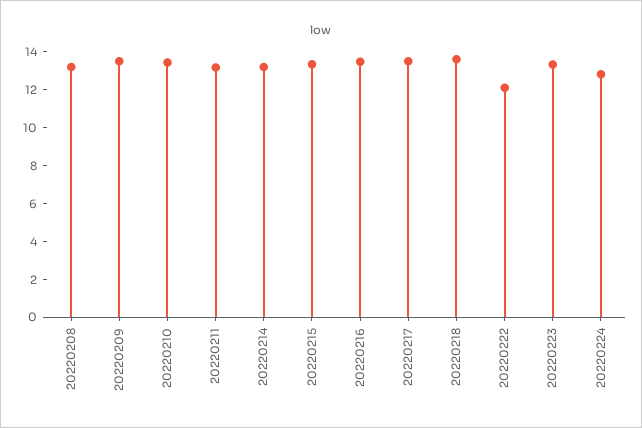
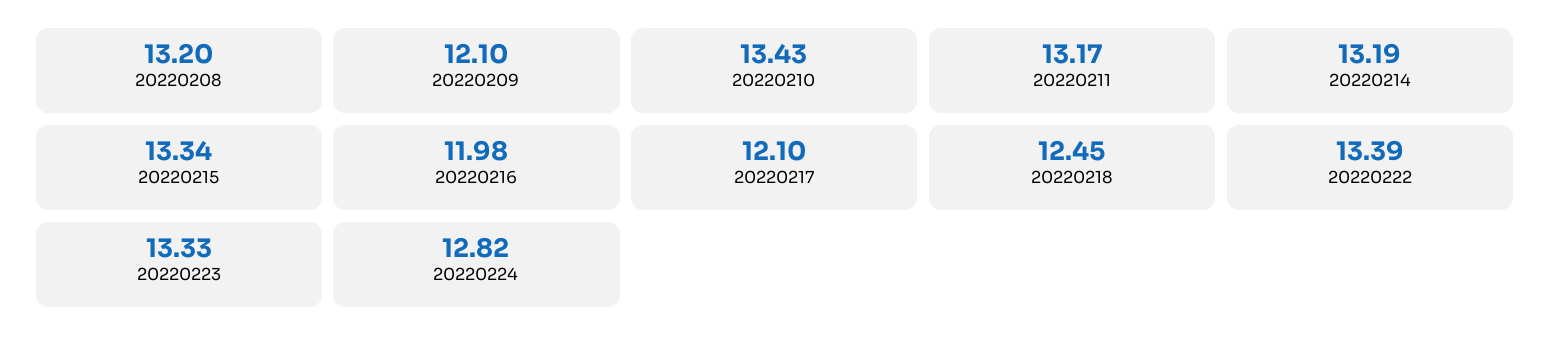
  {
    "20220208": 13.2,
-   "20220209": 13.5,
+   "20220209": 12.1,
    "20220210": 13.43,
    "20220211": 13.17,
    "20220214": 13.19,
    "20220215": 13.34,
-   "20220216": 13.5,
+   "20220216": 11.98,
-   "20220217": 13.5,
+   "20220217": 12.1,
-   "20220218": 13.5,
+   "20220218": 12.45,
-   "20220222": 12,
+   "20220222": 13.39,
    "20220223": 13.33,
    "20220224": 12.82
  }

